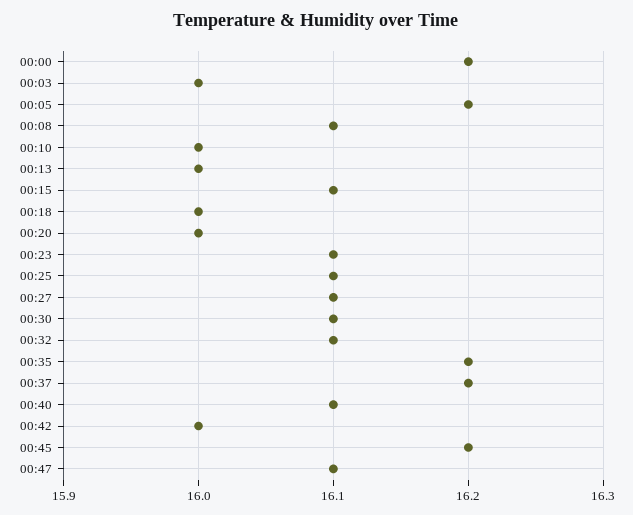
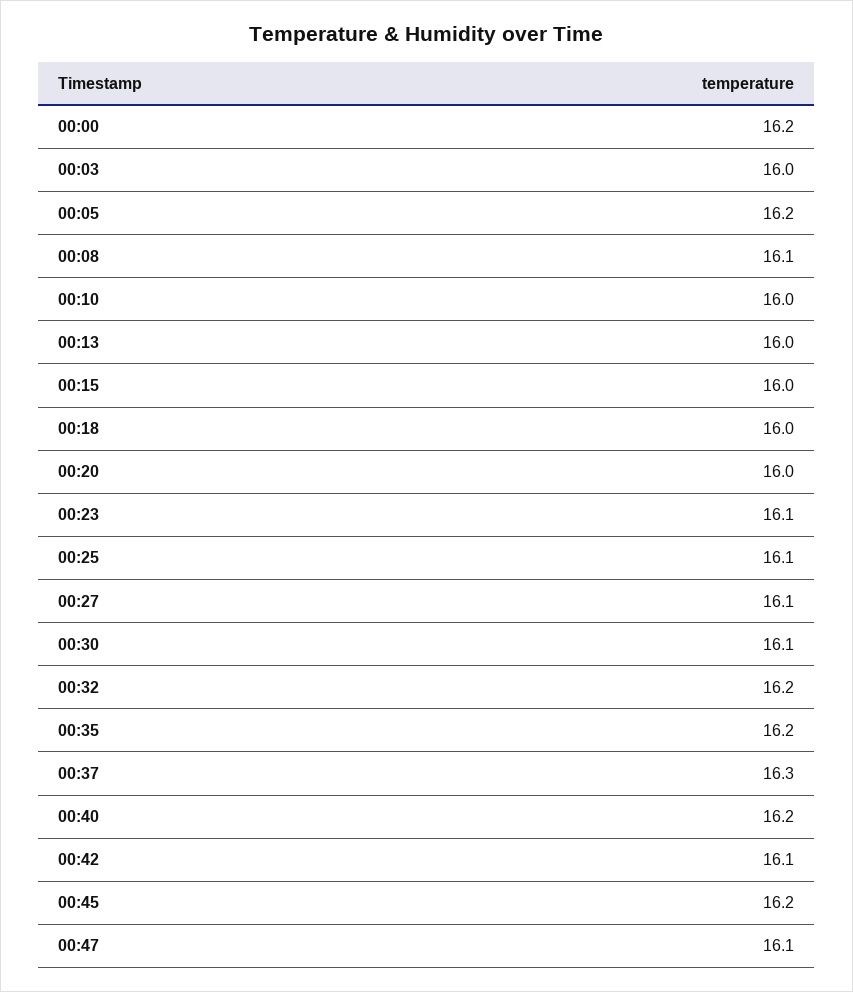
  {
    "00:00": 16.2,
    "00:03": 16,
    "00:05": 16.2,
    "00:08": 16.1,
    "00:10": 16,
    "00:13": 16,
-   "00:15": 16.1,
+   "00:15": 16,
    "00:18": 16,
    "00:20": 16,
    "00:23": 16.1,
    "00:25": 16.1,
    "00:27": 16.1,
    "00:30": 16.1,
-   "00:32": 16.1,
+   "00:32": 16.2,
    "00:35": 16.2,
-   "00:37": 16.2,
+   "00:37": 16.3,
-   "00:40": 16.1,
+   "00:40": 16.2,
-   "00:42": 16,
+   "00:42": 16.1,
    "00:45": 16.2,
    "00:47": 16.1
  }

